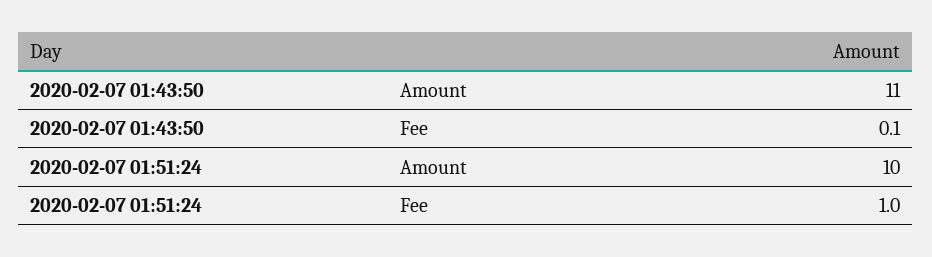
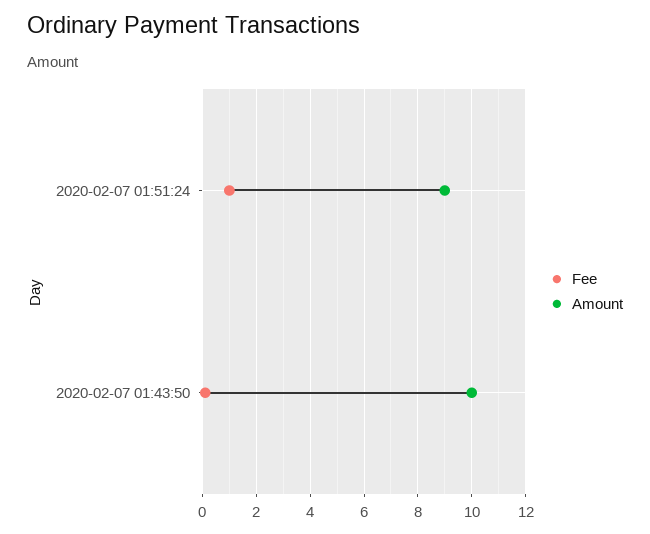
  {
    "Amount": {
-     "2020-02-07 01:43:50": 11,
+     "2020-02-07 01:43:50": 10,
-     "2020-02-07 01:51:24": 10
+     "2020-02-07 01:51:24": 9
    },
    "Fee": {
      "2020-02-07 01:43:50": 0.1,
      "2020-02-07 01:51:24": 1
    }
  }

